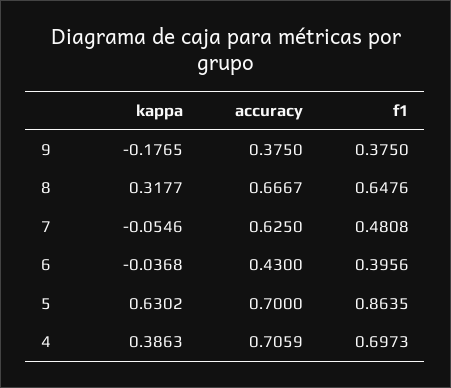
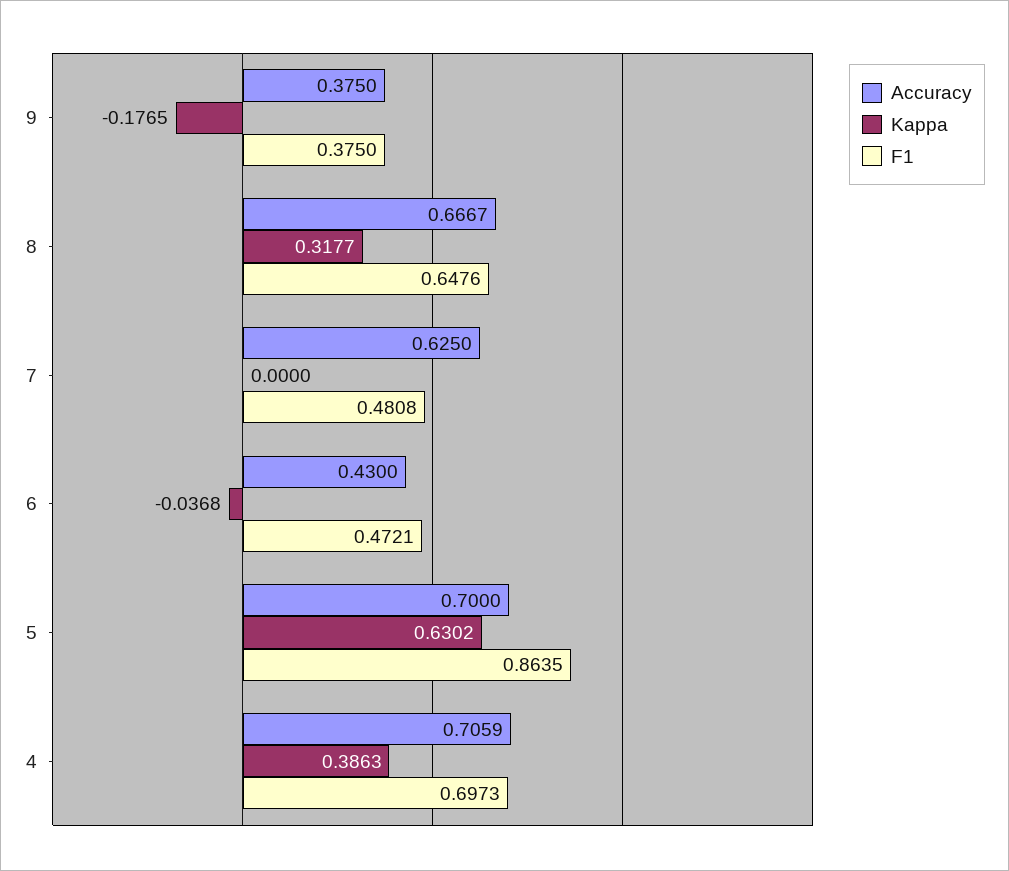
  {
    "kappa": {
      "9": -0.1765,
      "8": 0.3177,
-     "7": -0.0546,
+     "7": 0,
      "6": -0.0368,
      "5": 0.6302,
      "4": 0.3863
    },
    "accuracy": {
      "9": 0.375,
      "8": 0.6667,
      "7": 0.625,
      "6": 0.43,
      "5": 0.7,
      "4": 0.7059
    },
    "f1": {
      "9": 0.375,
      "8": 0.6476,
      "7": 0.4808,
-     "6": 0.3956,
+     "6": 0.4721,
      "5": 0.8635,
      "4": 0.6973
    }
  }

